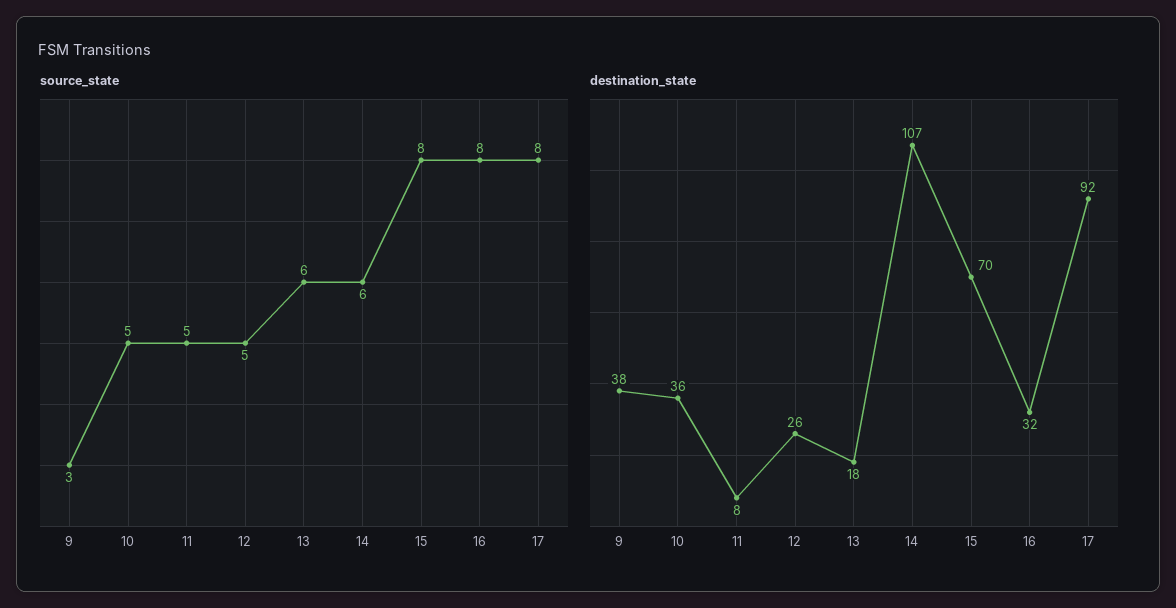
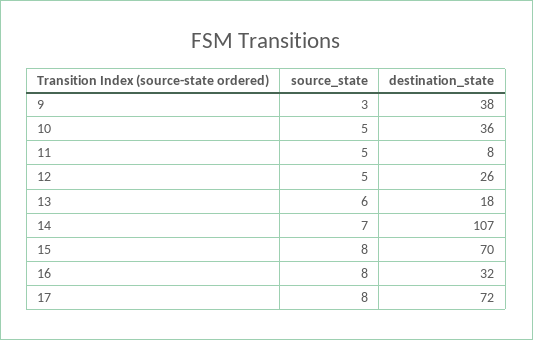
  {
    "source_state": {
      "9": 3,
      "10": 5,
      "11": 5,
      "12": 5,
      "13": 6,
-     "14": 6,
+     "14": 7,
      "15": 8,
      "16": 8,
      "17": 8
    },
    "destination_state": {
      "9": 38,
      "10": 36,
      "11": 8,
      "12": 26,
      "13": 18,
      "14": 107,
      "15": 70,
      "16": 32,
-     "17": 92
+     "17": 72
    }
  }

